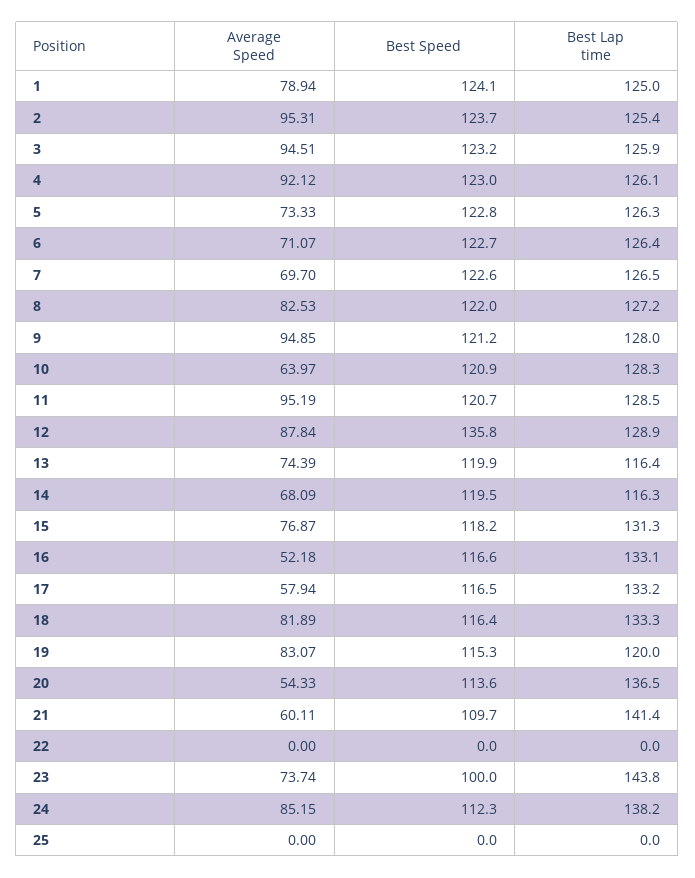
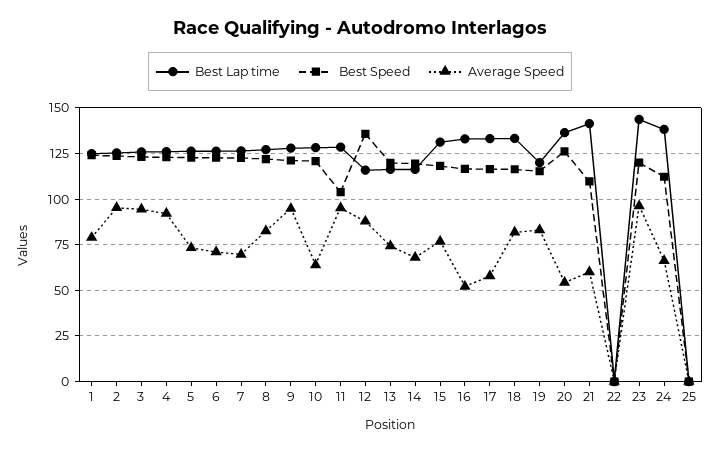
  {
    "Average Speed": {
      "1": 78.94,
      "2": 95.31,
      "3": 94.51,
      "4": 92.12,
      "5": 73.33,
      "6": 71.07,
      "7": 69.7,
      "8": 82.53,
      "9": 94.85,
      "10": 63.97,
      "11": 95.19,
      "12": 87.84,
      "13": 74.39,
      "14": 68.09,
      "15": 76.87,
      "16": 52.18,
      "17": 57.94,
      "18": 81.89,
      "19": 83.07,
      "20": 54.33,
      "21": 60.11,
      "22": 0,
-     "23": 73.74,
+     "23": 95,
-     "24": 85.15,
+     "24": 65,
      "25": 0
    },
    "Best Speed": {
      "1": 124.1,
      "2": 123.7,
      "3": 123.2,
      "4": 123,
      "5": 122.8,
      "6": 122.7,
      "7": 122.6,
      "8": 122,
      "9": 121.2,
      "10": 120.9,
-     "11": 120.7,
+     "11": 105,
      "12": 135.8,
      "13": 119.9,
      "14": 119.5,
      "15": 118.2,
      "16": 116.6,
      "17": 116.5,
      "18": 116.4,
      "19": 115.3,
-     "20": 113.6,
+     "20": 125,
      "21": 109.7,
      "22": 0,
-     "23": 100,
+     "23": 120,
      "24": 112.3,
      "25": 0
    },
    "Best Lap time": {
      "1": 125,
      "2": 125.4,
      "3": 125.9,
      "4": 126.1,
      "5": 126.3,
      "6": 126.4,
      "7": 126.5,
      "8": 127.2,
      "9": 128,
      "10": 128.3,
      "11": 128.5,
-     "12": 128.9,
+     "12": 115,
      "13": 116.4,
      "14": 116.3,
      "15": 131.3,
      "16": 133.1,
      "17": 133.2,
      "18": 133.3,
      "19": 120,
      "20": 136.5,
      "21": 141.4,
      "22": 0,
      "23": 143.8,
      "24": 138.2,
      "25": 0
    }
  }

